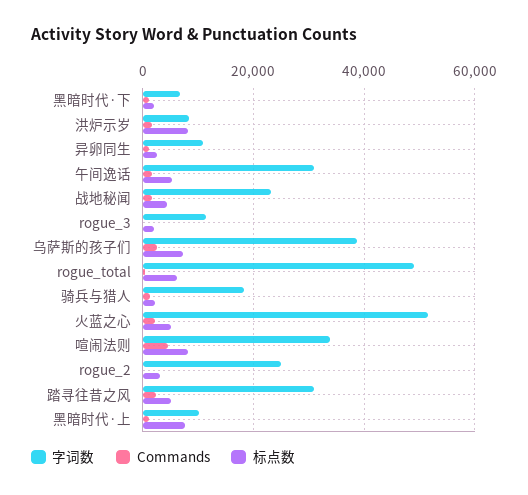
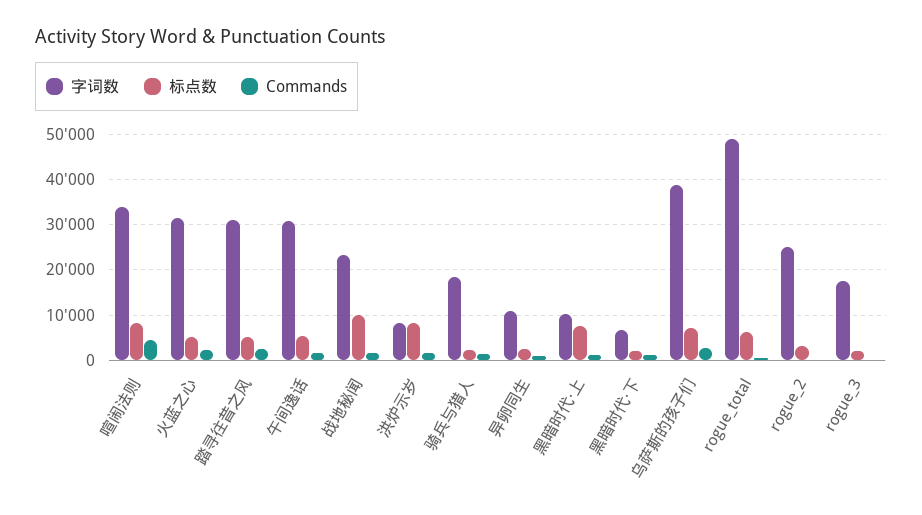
  {
    "字词数": {
      "黑暗时代·下": 6000,
      "洪炉示岁": 8000,
      "异卵同生": 10000,
      "午间逸话": 30000,
      "战地秘闻": 24000,
-     "rogue_3": 12000,
+     "rogue_3": 18000,
      "乌萨斯的孩子们": 38000,
      "rogue_total": 48000,
      "骑兵与猎人": 18000,
-     "火蓝之心": 52000,
+     "火蓝之心": 32000,
      "喧闹法则": 34000,
      "rogue_2": 26000,
      "踏寻往昔之风": 30000,
      "黑暗时代·上": 10000
    },
    "Commands": {
      "黑暗时代·下": 2000,
      "洪炉示岁": 2000,
      "异卵同生": 2000,
      "午间逸话": 2000,
      "战地秘闻": 2000,
      "rogue_3": 0,
      "乌萨斯的孩子们": 2000,
      "rogue_total": 0,
      "骑兵与猎人": 2000,
      "火蓝之心": 2000,
      "喧闹法则": 4000,
      "rogue_2": 0,
      "踏寻往昔之风": 2000,
      "黑暗时代·上": 2000
    },
    "标点数": {
      "黑暗时代·下": 2000,
      "洪炉示岁": 8000,
      "异卵同生": 2000,
      "午间逸话": 6000,
-     "战地秘闻": 4000,
+     "战地秘闻": 10000,
      "rogue_3": 2000,
      "乌萨斯的孩子们": 8000,
      "rogue_total": 6000,
      "骑兵与猎人": 2000,
      "火蓝之心": 6000,
      "喧闹法则": 8000,
      "rogue_2": 4000,
      "踏寻往昔之风": 6000,
      "黑暗时代·上": 8000
    }
  }

